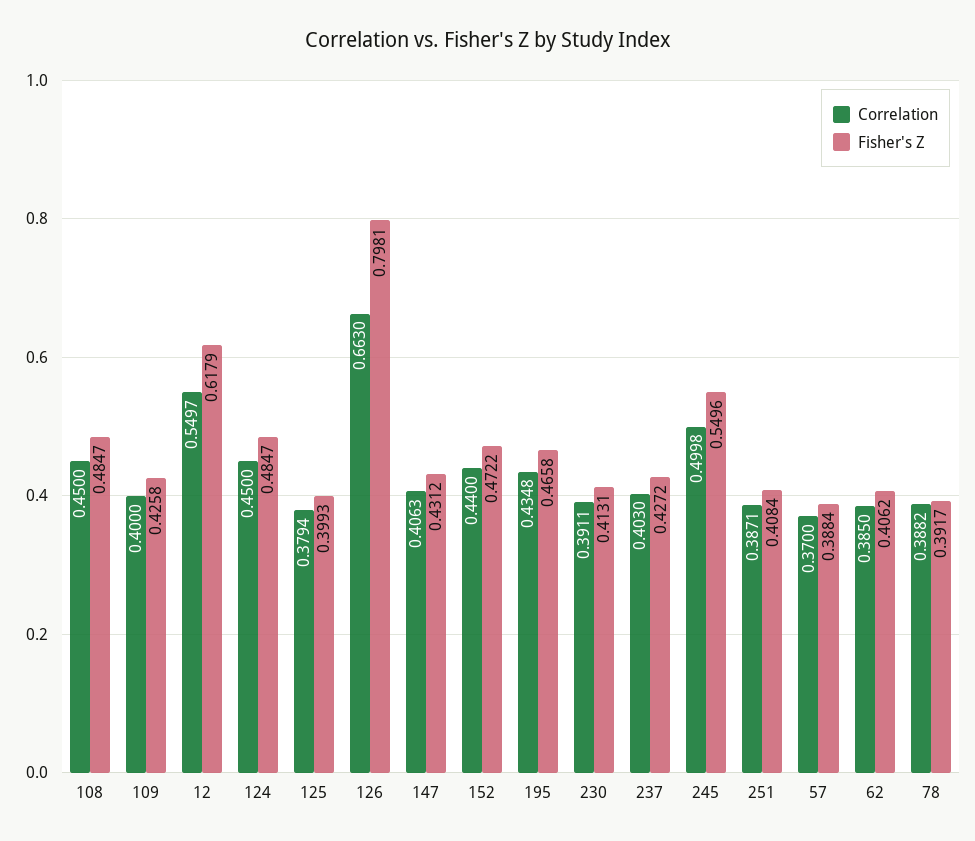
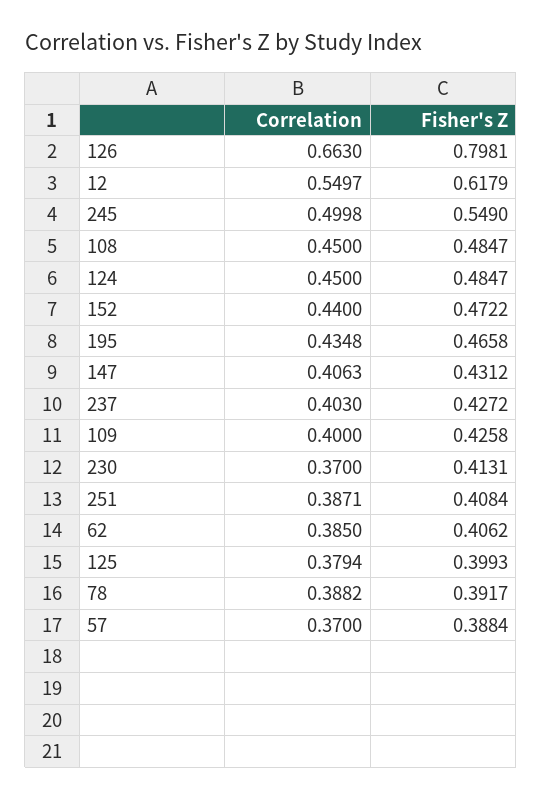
  {
    "Correlation": {
      "108": 0.45,
      "109": 0.4,
      "12": 0.5497,
      "124": 0.45,
      "125": 0.3794,
      "126": 0.663,
      "147": 0.4063,
      "152": 0.44,
      "195": 0.4348,
-     "230": 0.3911,
+     "230": 0.37,
      "237": 0.403,
      "245": 0.4998,
      "251": 0.3871,
      "57": 0.37,
      "62": 0.385,
      "78": 0.3882
    },
    "Fisher's Z": {
      "108": 0.4847,
      "109": 0.4258,
      "12": 0.6179,
      "124": 0.4847,
      "125": 0.3993,
      "126": 0.7981,
      "147": 0.4312,
      "152": 0.4722,
      "195": 0.4658,
      "230": 0.4131,
      "237": 0.4272,
-     "245": 0.5496,
+     "245": 0.549,
      "251": 0.4084,
      "57": 0.3884,
      "62": 0.4062,
      "78": 0.3917
    }
  }

